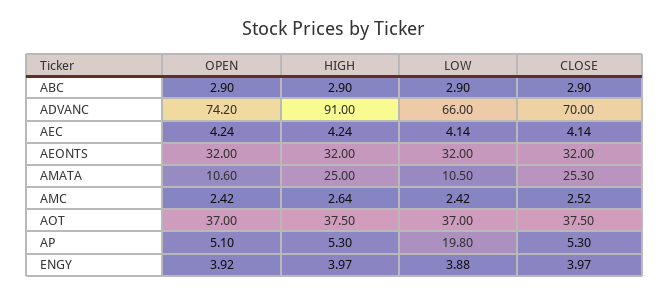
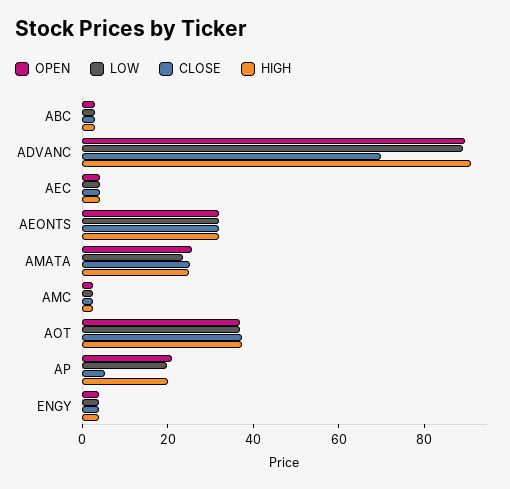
  {
    "OPEN": {
      "ABC": 2.9,
-     "ADVANC": 74.2,
+     "ADVANC": 90,
      "AEC": 4.24,
      "AEONTS": 32,
-     "AMATA": 10.6,
+     "AMATA": 25,
      "AMC": 2.42,
      "AOT": 37,
-     "AP": 5.1,
+     "AP": 20,
      "ENGY": 3.92
    },
    "HIGH": {
      "ABC": 2.9,
      "ADVANC": 91,
      "AEC": 4.24,
      "AEONTS": 32,
      "AMATA": 25,
      "AMC": 2.64,
      "AOT": 37.5,
-     "AP": 5.3,
+     "AP": 20,
      "ENGY": 3.97
    },
    "LOW": {
      "ABC": 2.9,
-     "ADVANC": 66,
+     "ADVANC": 90,
      "AEC": 4.14,
      "AEONTS": 32,
-     "AMATA": 10.5,
+     "AMATA": 25,
      "AMC": 2.42,
      "AOT": 37,
      "AP": 19.8,
      "ENGY": 3.88
    },
    "CLOSE": {
      "ABC": 2.9,
      "ADVANC": 70,
      "AEC": 4.14,
      "AEONTS": 32,
      "AMATA": 25.3,
      "AMC": 2.52,
      "AOT": 37.5,
      "AP": 5.3,
      "ENGY": 3.97
    }
  }

